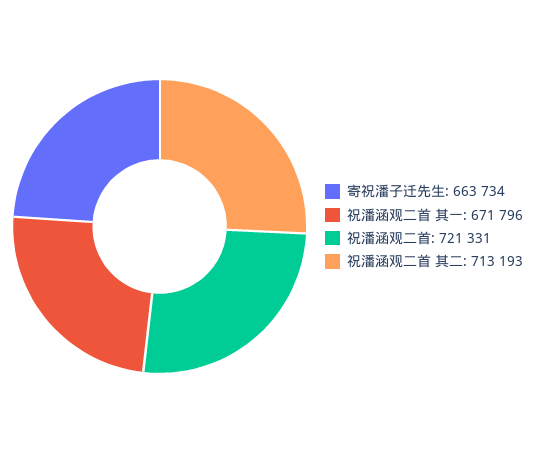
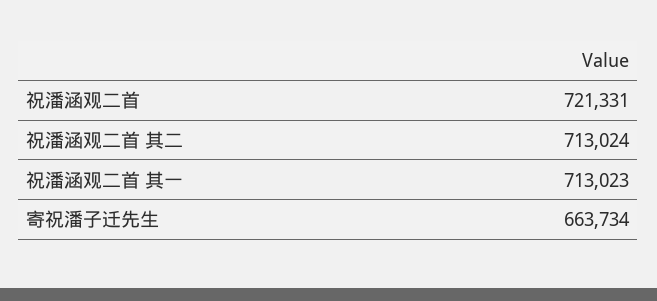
  {
    "寄祝潘子迁先生": 663734,
-   "祝潘涵观二首 其一": 671796,
+   "祝潘涵观二首 其一": 713023,
    "祝潘涵观二首": 721331,
-   "祝潘涵观二首 其二": 713193
+   "祝潘涵观二首 其二": 713024
  }

